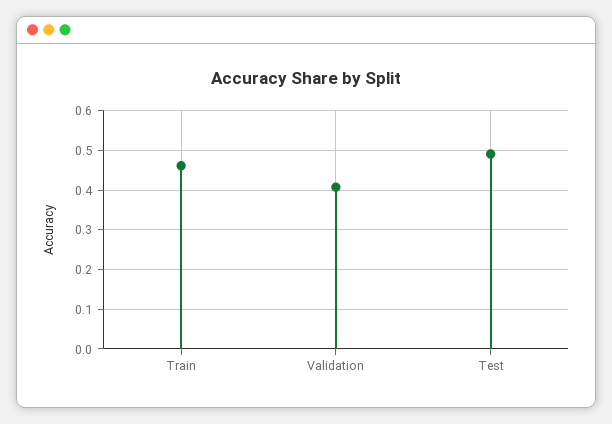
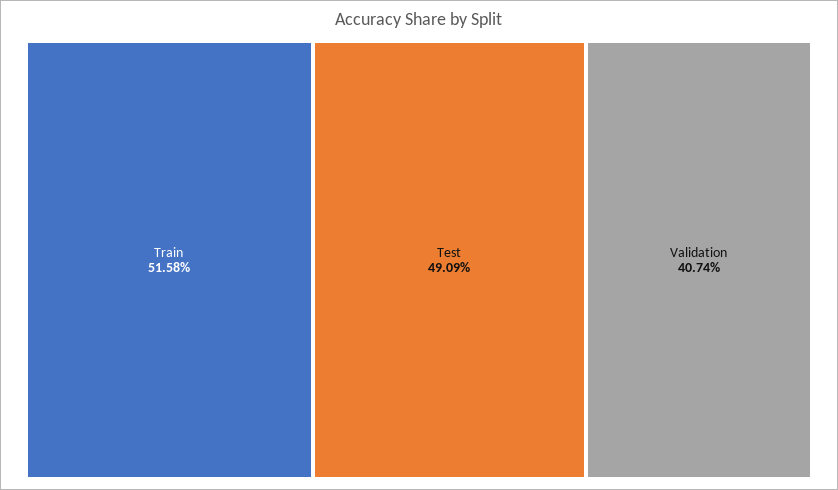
  {
-   "Train": 0.46,
+   "Train": 0.5158,
    "Validation": 0.4074,
    "Test": 0.4909
  }

